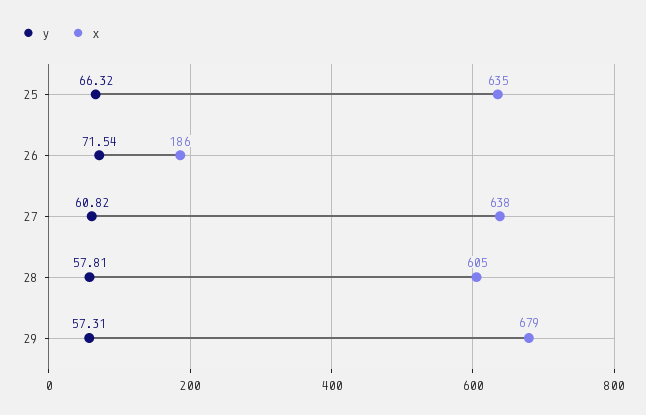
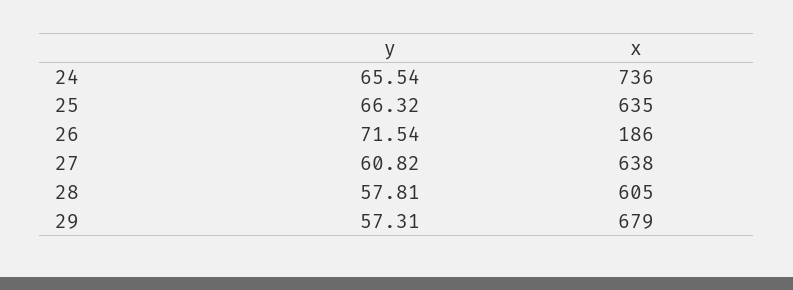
  {
    "y": {
      "25": 66.32,
      "26": 71.54,
      "27": 60.82,
      "28": 57.81,
-     "29": 57.31
+     "29": 57.31,
+     "24": 65.54
    },
    "x": {
      "25": 635,
      "26": 186,
      "27": 638,
      "28": 605,
-     "29": 679
+     "29": 679,
+     "24": 736
    }
  }

